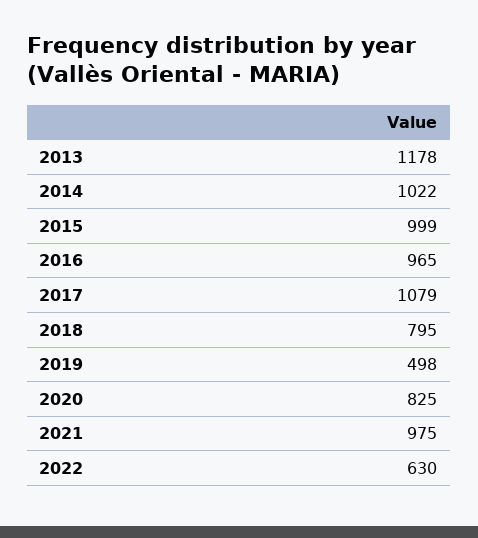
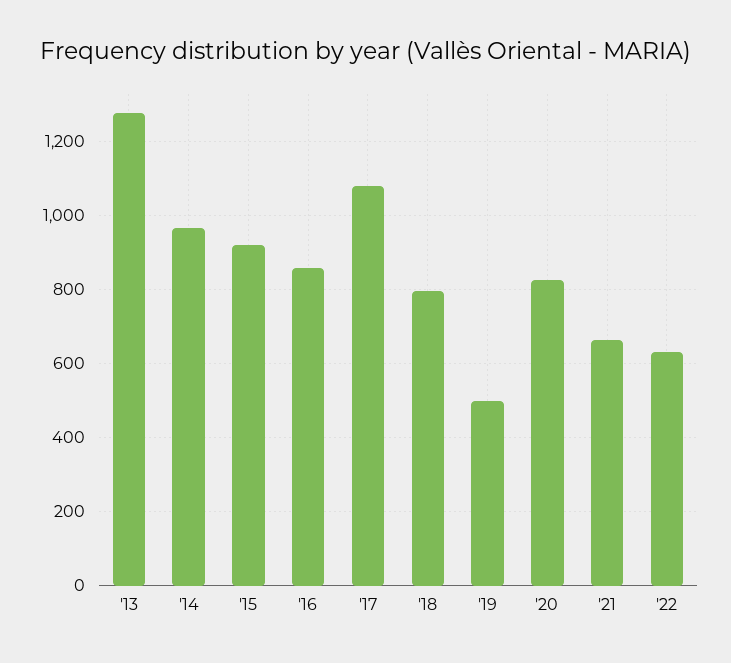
  {
-   "2013": 1178,
+   "2013": 1280,
-   "2014": 1022,
+   "2014": 960,
-   "2015": 999,
+   "2015": 920,
-   "2016": 965,
+   "2016": 860,
    "2017": 1079,
    "2018": 795,
    "2019": 498,
    "2020": 825,
-   "2021": 975,
+   "2021": 660,
    "2022": 630
  }

